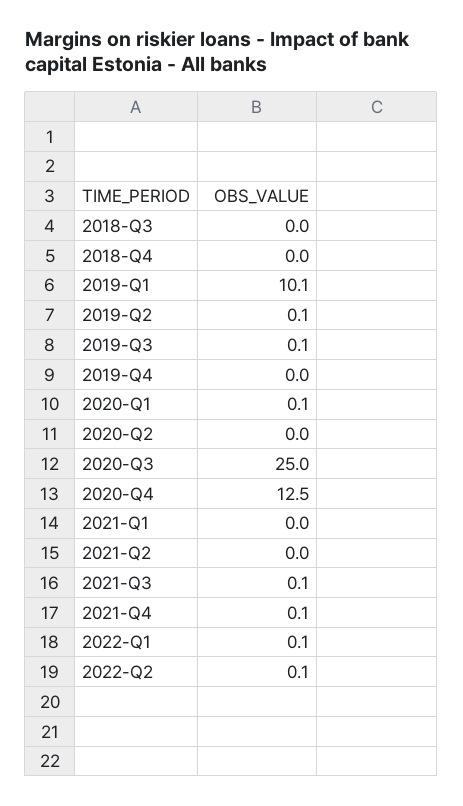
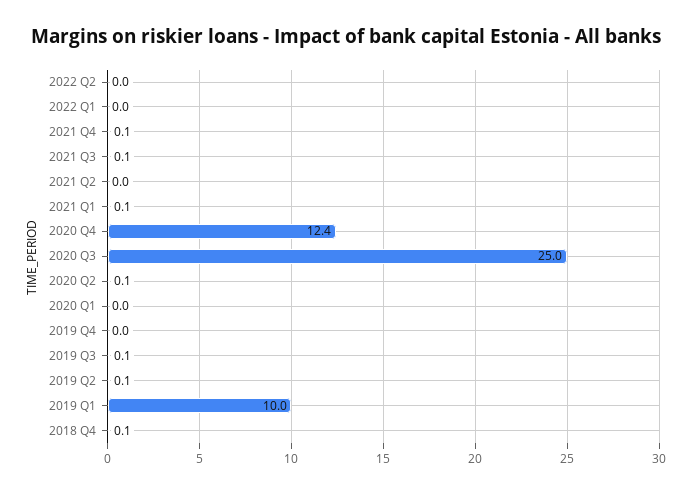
  {
-   "2018-Q3": 0,
-   "2018-Q4": 0,
+   "2018-Q4": 0.1,
-   "2019-Q1": 10.1,
+   "2019-Q1": 10,
    "2019-Q2": 0.1,
    "2019-Q3": 0.1,
    "2019-Q4": 0,
-   "2020-Q1": 0.1,
+   "2020-Q1": 0,
-   "2020-Q2": 0,
+   "2020-Q2": 0.1,
    "2020-Q3": 25,
-   "2020-Q4": 12.5,
+   "2020-Q4": 12.4,
-   "2021-Q1": 0,
+   "2021-Q1": 0.1,
    "2021-Q2": 0,
    "2021-Q3": 0.1,
    "2021-Q4": 0.1,
-   "2022-Q1": 0.1,
+   "2022-Q1": 0,
-   "2022-Q2": 0.1
+   "2022-Q2": 0
  }

